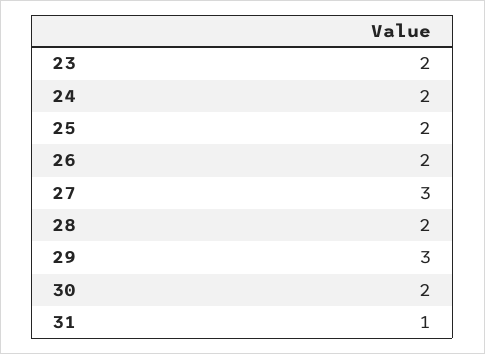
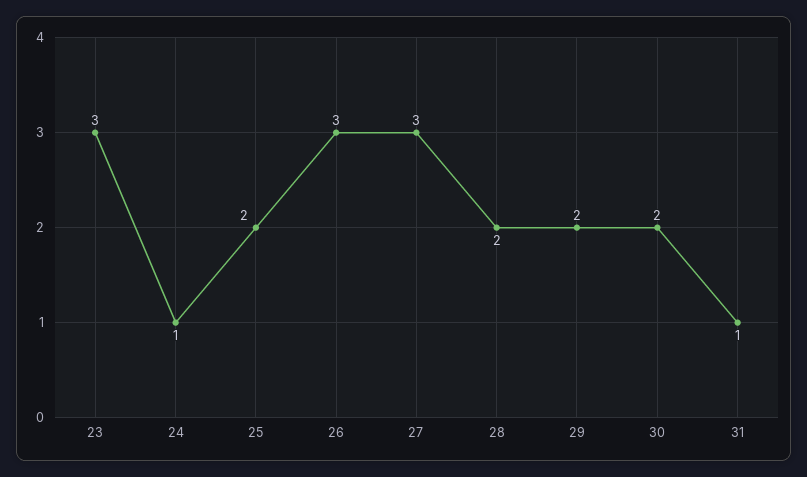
  {
-   "23": 2,
+   "23": 3,
-   "24": 2,
+   "24": 1,
    "25": 2,
-   "26": 2,
+   "26": 3,
    "27": 3,
    "28": 2,
-   "29": 3,
+   "29": 2,
    "30": 2,
    "31": 1
  }

